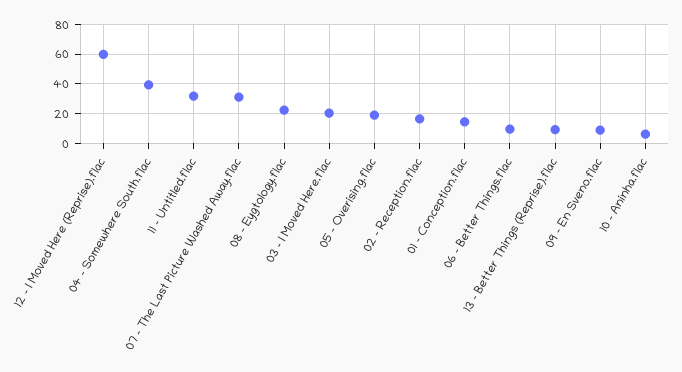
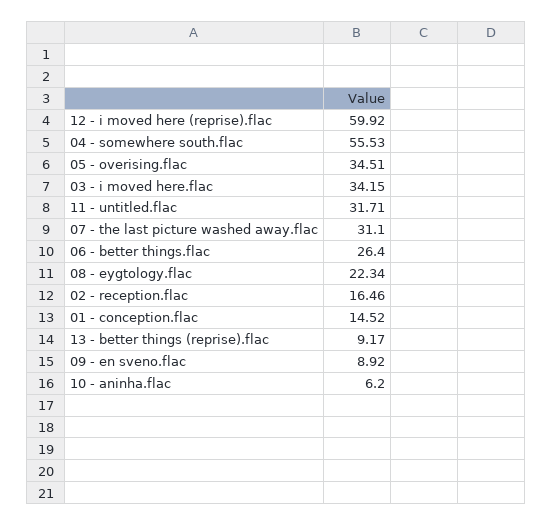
  {
    "12 - I Moved Here (Reprise).flac": 59.92,
-   "04 - Somewhere South.flac": 40,
+   "04 - Somewhere South.flac": 55.53,
    "11 - Untitled.flac": 31.71,
    "07 - The Last Picture Washed Away.flac": 31.1,
    "08 - Eygtology.flac": 22.34,
-   "03 - I Moved Here.flac": 20,
+   "03 - I Moved Here.flac": 34.15,
-   "05 - Overising.flac": 20,
+   "05 - Overising.flac": 34.51,
    "02 - Reception.flac": 16.46,
    "01 - Conception.flac": 14.52,
-   "06 - Better Things.flac": 10,
+   "06 - Better Things.flac": 26.4,
    "13 - Better Things (Reprise).flac": 9.17,
    "09 - En Sveno.flac": 8.92,
    "10 - Aninha.flac": 6.2
  }

